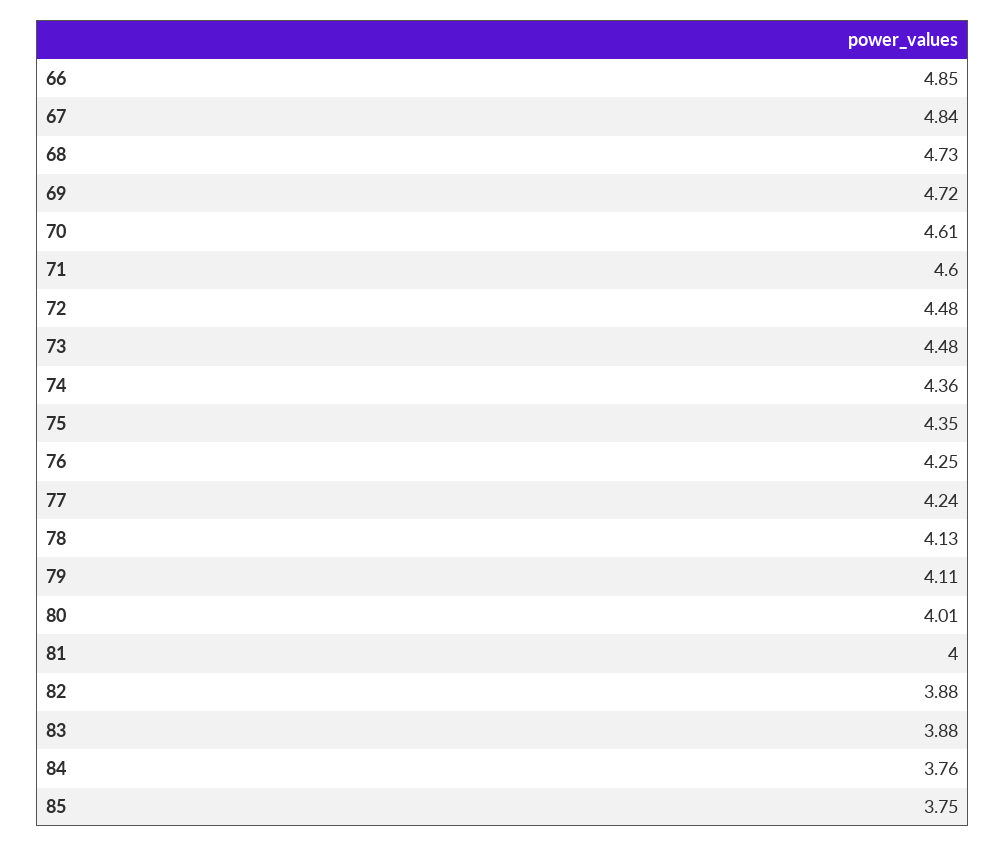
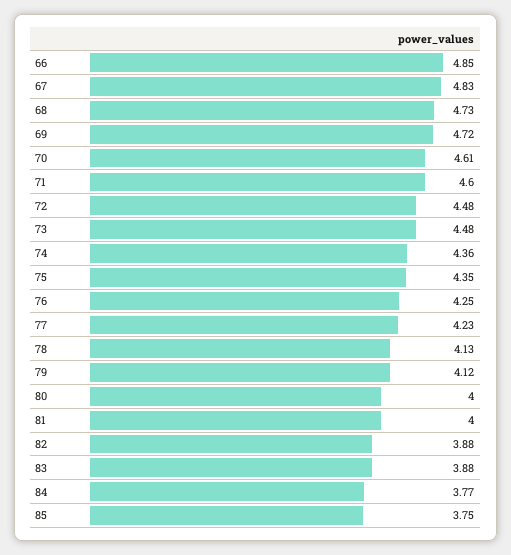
  {
    "66": 4.85,
-   "67": 4.84,
+   "67": 4.83,
    "68": 4.73,
    "69": 4.72,
    "70": 4.61,
    "71": 4.6,
    "72": 4.48,
    "73": 4.48,
    "74": 4.36,
    "75": 4.35,
    "76": 4.25,
-   "77": 4.24,
+   "77": 4.23,
    "78": 4.13,
-   "79": 4.11,
+   "79": 4.12,
-   "80": 4.01,
+   "80": 4,
    "81": 4,
    "82": 3.88,
    "83": 3.88,
-   "84": 3.76,
+   "84": 3.77,
    "85": 3.75
  }

